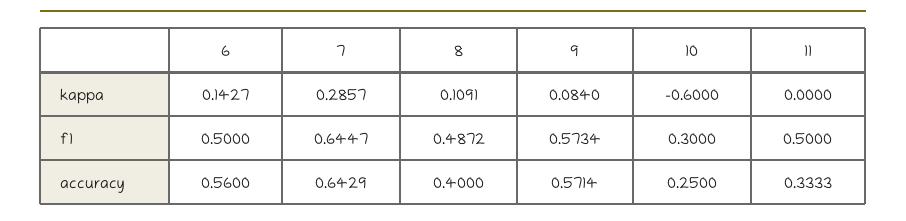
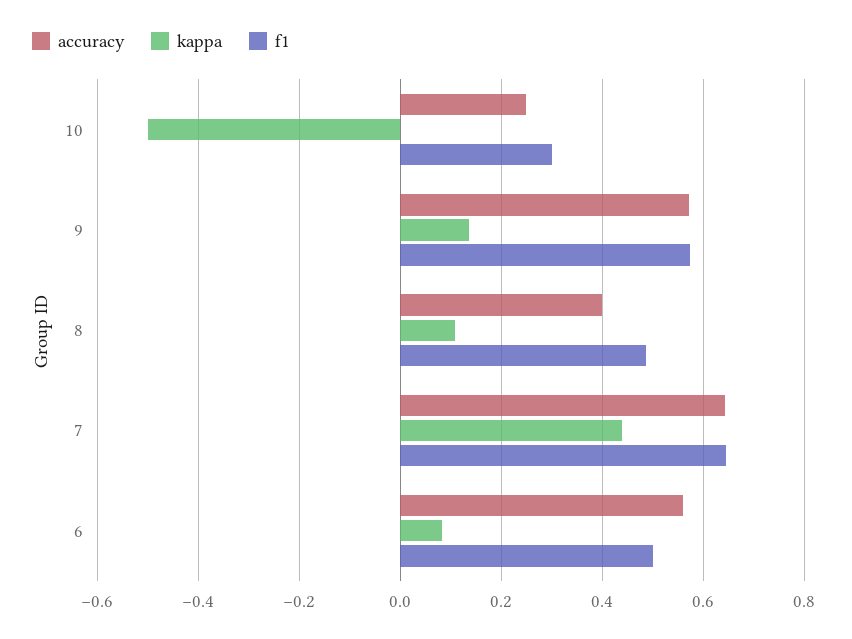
  {
    "kappa": {
-     "6": 0.1427,
+     "6": 0.08,
-     "7": 0.2857,
+     "7": 0.44,
      "8": 0.1091,
-     "9": 0.084,
+     "9": 0.14,
-     "10": -0.6,
+     "10": -0.5
-     "11": 0
    },
    "f1": {
      "6": 0.5,
      "7": 0.6447,
      "8": 0.4872,
      "9": 0.5734,
-     "10": 0.3,
+     "10": 0.3
-     "11": 0.5
    },
    "accuracy": {
      "6": 0.56,
      "7": 0.6429,
      "8": 0.4,
      "9": 0.5714,
-     "10": 0.25,
+     "10": 0.25
-     "11": 0.3333
    }
  }

